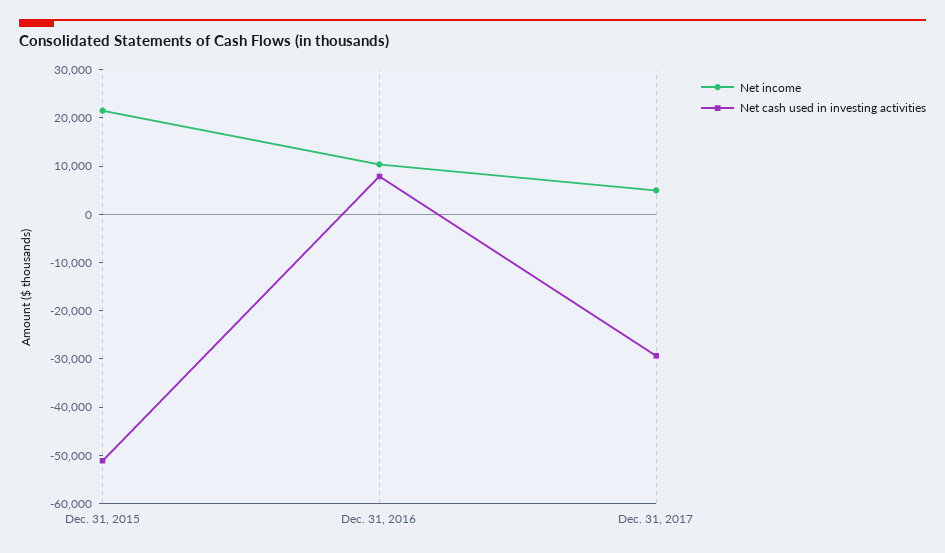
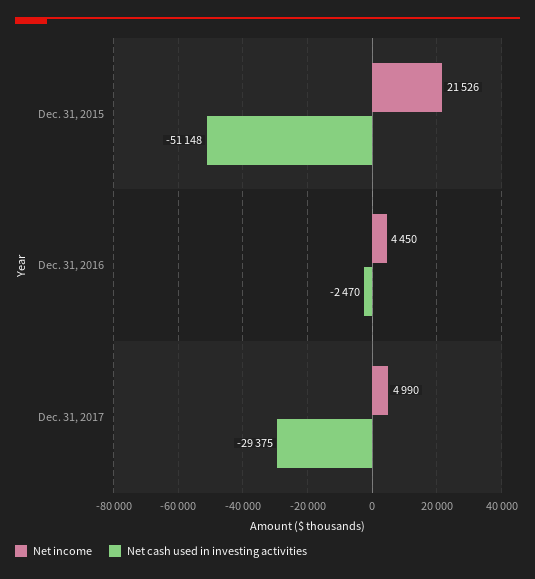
  {
    "Net income": {
      "Dec. 31, 2015": 21526,
-     "Dec. 31, 2016": 10000,
+     "Dec. 31, 2016": 4450,
      "Dec. 31, 2017": 4990
    },
    "Net cash used in investing activities": {
      "Dec. 31, 2015": -51148,
-     "Dec. 31, 2016": 8000,
+     "Dec. 31, 2016": -2470,
      "Dec. 31, 2017": -29375
    }
  }

